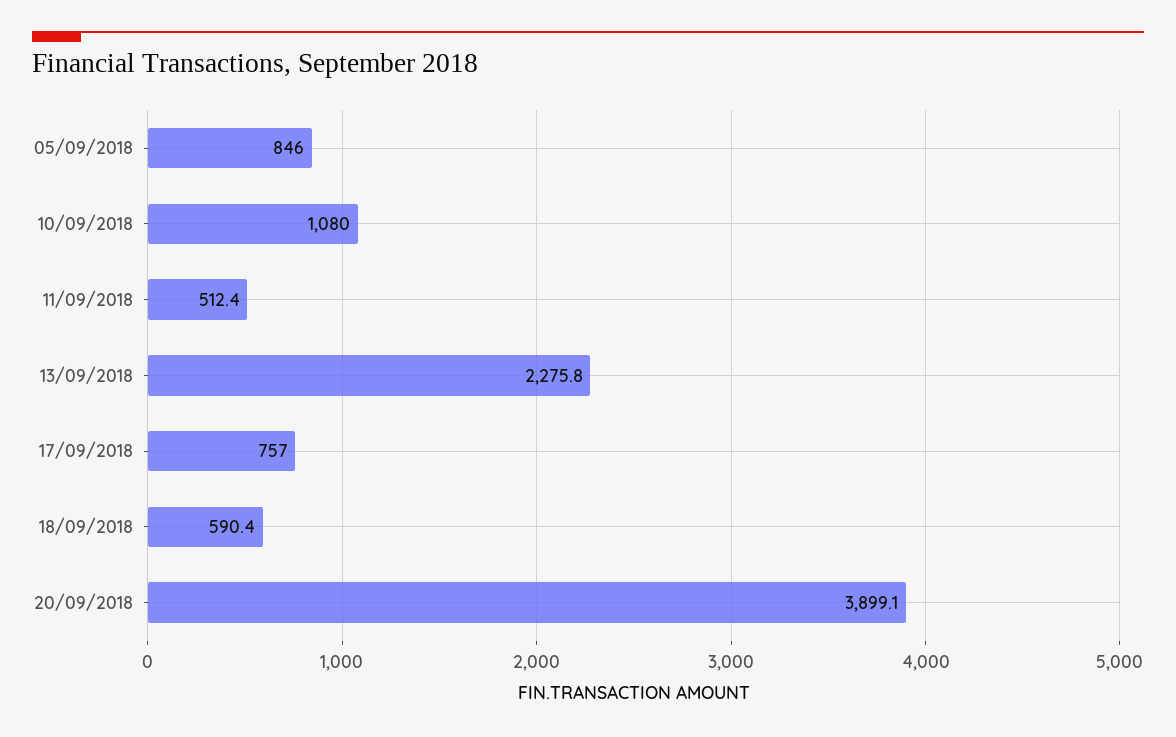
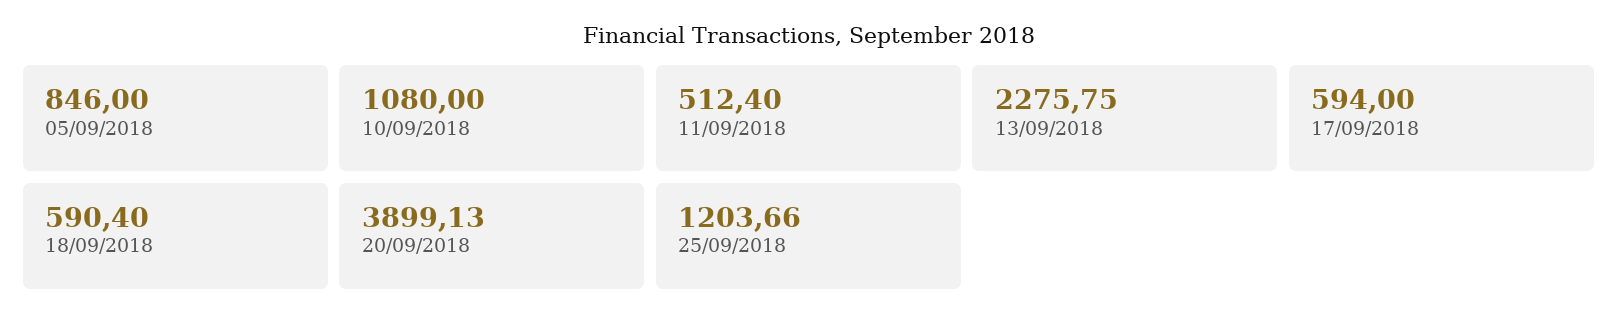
  {
    "05/09/2018": 846,
    "10/09/2018": 1080,
    "11/09/2018": 512.4,
    "13/09/2018": 2275.75,
-   "17/09/2018": 757,
+   "17/09/2018": 594,
    "18/09/2018": 590.4,
-   "20/09/2018": 3899.13
+   "20/09/2018": 3899.13,
+   "25/09/2018": 1203.66
  }

